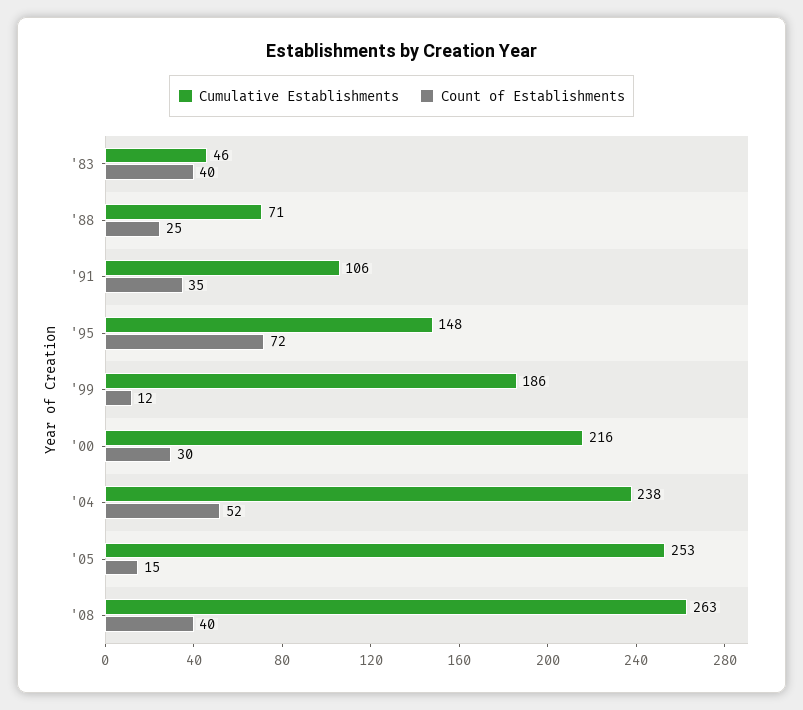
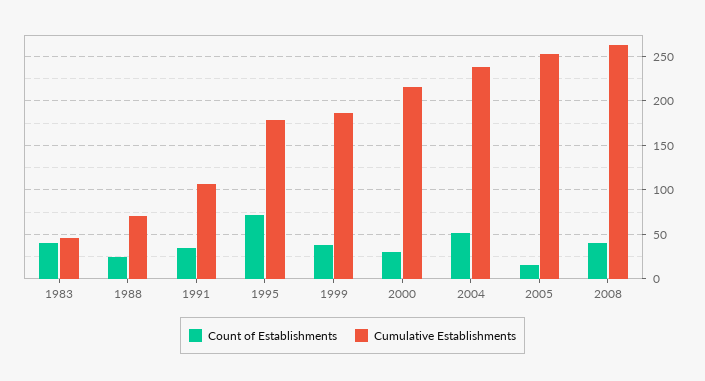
  {
    "Cumulative Establishments": {
      "'83": 46,
      "'88": 71,
      "'91": 106,
-     "'95": 148,
+     "'95": 180,
      "'99": 186,
      "'00": 216,
      "'04": 238,
      "'05": 253,
      "'08": 263
    },
    "Count of Establishments": {
      "'83": 40,
      "'88": 25,
      "'91": 35,
      "'95": 72,
-     "'99": 12,
+     "'99": 40,
      "'00": 30,
      "'04": 52,
      "'05": 15,
      "'08": 40
    }
  }

